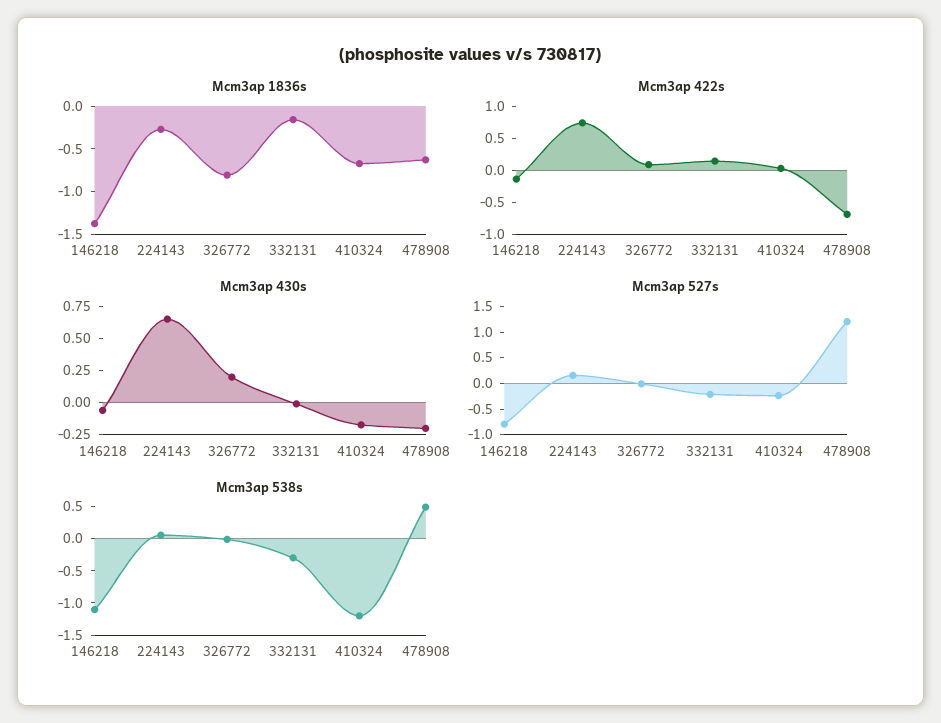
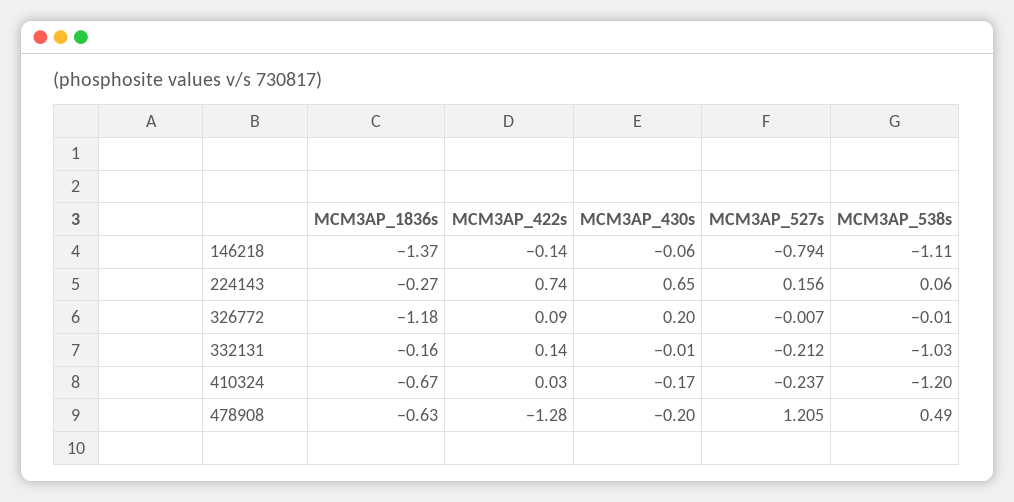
  {
    "Mcm3ap 1836s": {
      "146218": -1.37,
      "224143": -0.27,
-     "326772": -0.8,
+     "326772": -1.18,
      "332131": -0.16,
      "410324": -0.67,
      "478908": -0.63
    },
    "Mcm3ap 422s": {
      "146218": -0.14,
      "224143": 0.74,
      "326772": 0.09,
      "332131": 0.14,
      "410324": 0.03,
-     "478908": -0.75
+     "478908": -1.28
    },
    "Mcm3ap 430s": {
      "146218": -0.06,
      "224143": 0.65,
      "326772": 0.2,
      "332131": -0.01,
      "410324": -0.17,
      "478908": -0.2
    },
    "Mcm3ap 527s": {
      "146218": -0.794,
      "224143": 0.156,
      "326772": -0.007,
      "332131": -0.212,
      "410324": -0.237,
      "478908": 1.205
    },
    "Mcm3ap 538s": {
      "146218": -1.11,
      "224143": 0.06,
      "326772": -0.01,
-     "332131": -0.25,
+     "332131": -1.03,
      "410324": -1.2,
      "478908": 0.49
    }
  }

